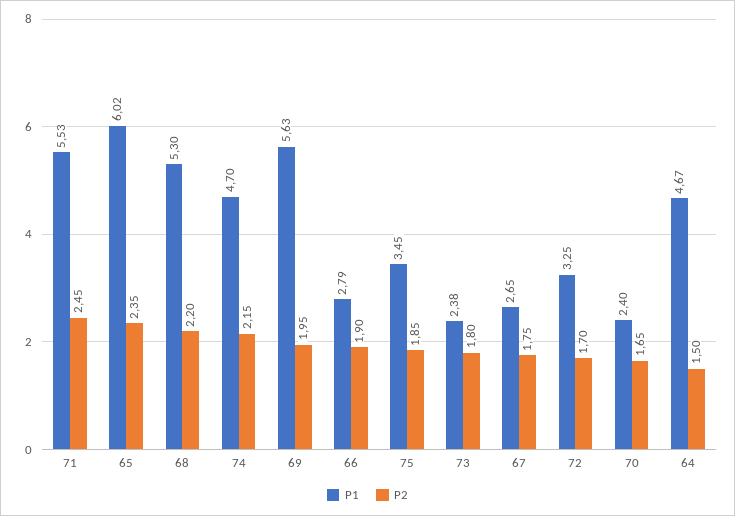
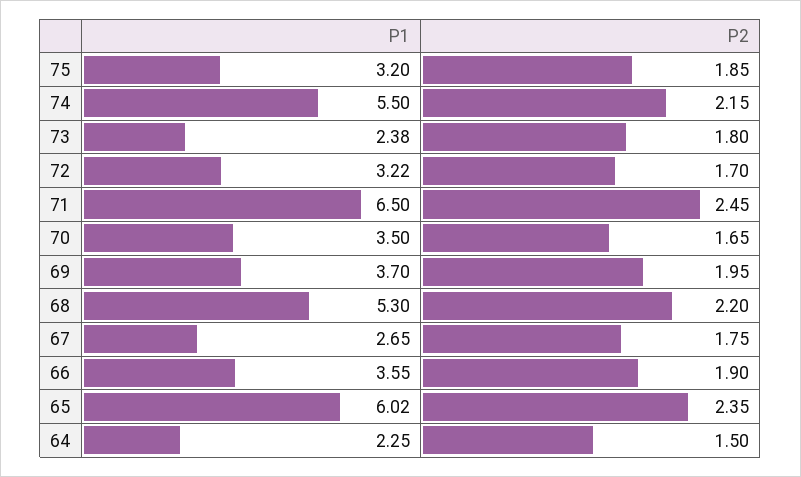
  {
    "P1": {
-     "71": 5.53,
+     "71": 6.5,
      "65": 6.02,
      "68": 5.3,
-     "74": 4.7,
+     "74": 5.5,
-     "69": 5.63,
+     "69": 3.7,
-     "66": 2.79,
+     "66": 3.55,
-     "75": 3.45,
+     "75": 3.2,
      "73": 2.38,
      "67": 2.65,
-     "72": 3.25,
+     "72": 3.22,
-     "70": 2.4,
+     "70": 3.5,
-     "64": 4.67
+     "64": 2.25
    },
    "P2": {
      "71": 2.45,
      "65": 2.35,
      "68": 2.2,
      "74": 2.15,
      "69": 1.95,
      "66": 1.9,
      "75": 1.85,
      "73": 1.8,
      "67": 1.75,
      "72": 1.7,
      "70": 1.65,
      "64": 1.5
    }
  }

